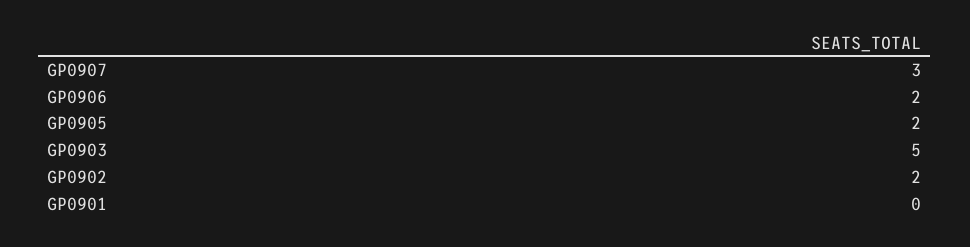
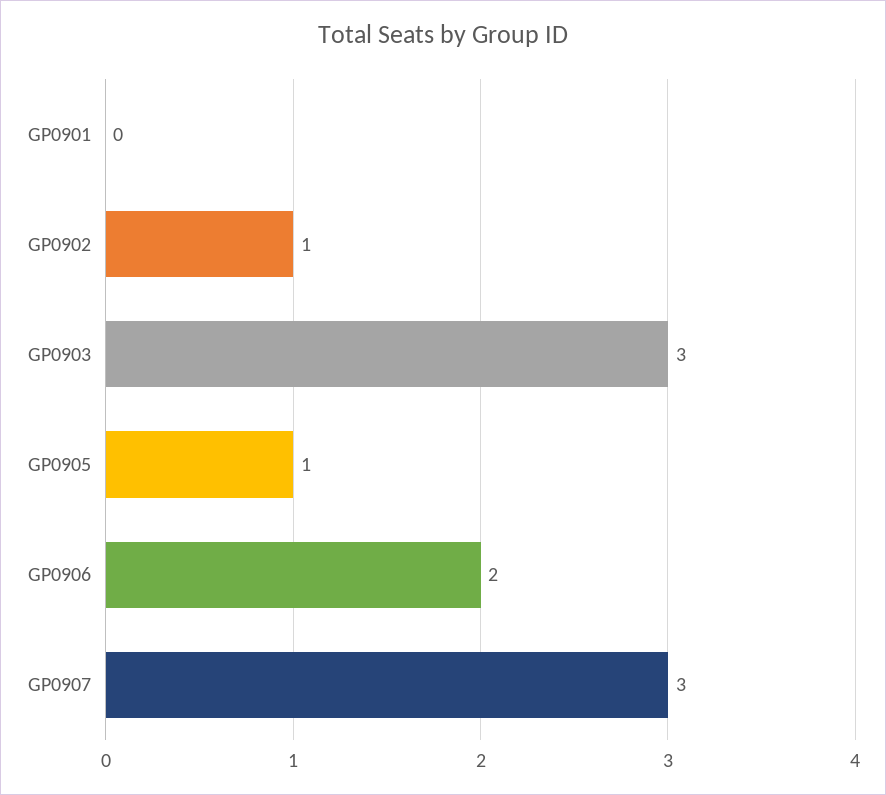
  {
    "GP0907": 3,
    "GP0906": 2,
-   "GP0905": 2,
+   "GP0905": 1,
-   "GP0903": 5,
+   "GP0903": 3,
-   "GP0902": 2,
+   "GP0902": 1,
    "GP0901": 0
  }

